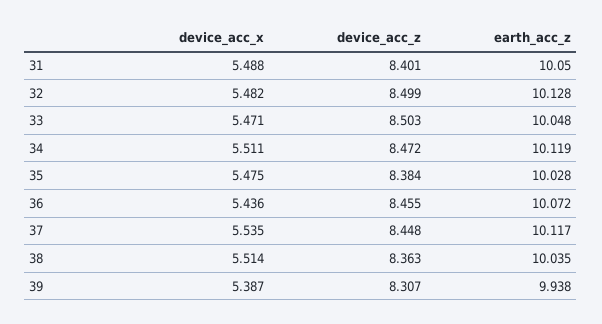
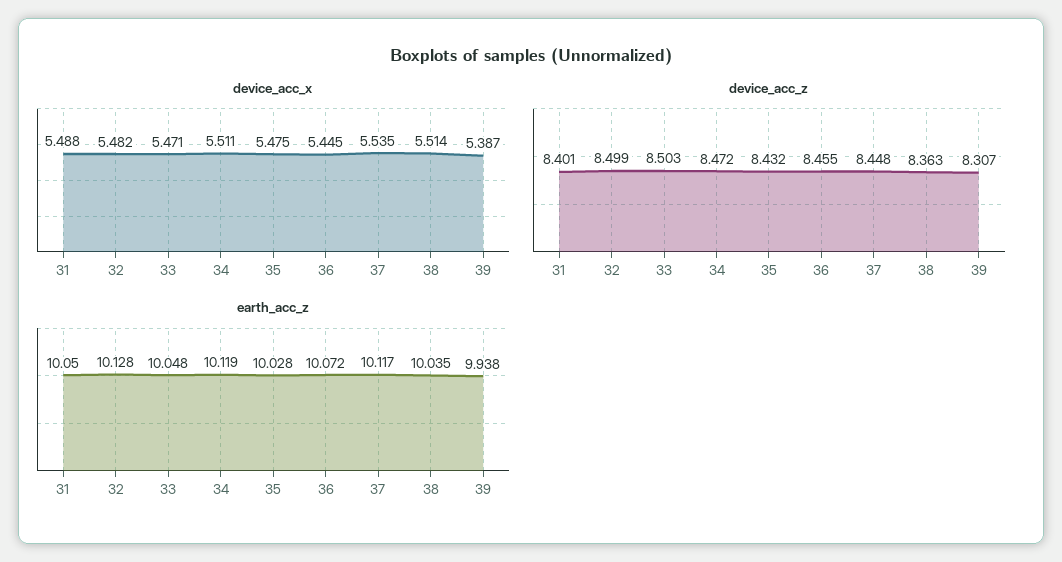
  {
    "device_acc_x": {
      "31": 5.488,
      "32": 5.482,
      "33": 5.471,
      "34": 5.511,
      "35": 5.475,
-     "36": 5.436,
+     "36": 5.445,
      "37": 5.535,
      "38": 5.514,
      "39": 5.387
    },
    "device_acc_z": {
      "31": 8.401,
      "32": 8.499,
      "33": 8.503,
      "34": 8.472,
-     "35": 8.384,
+     "35": 8.432,
      "36": 8.455,
      "37": 8.448,
      "38": 8.363,
      "39": 8.307
    },
    "earth_acc_z": {
      "31": 10.05,
      "32": 10.128,
      "33": 10.048,
      "34": 10.119,
      "35": 10.028,
      "36": 10.072,
      "37": 10.117,
      "38": 10.035,
      "39": 9.938
    }
  }

